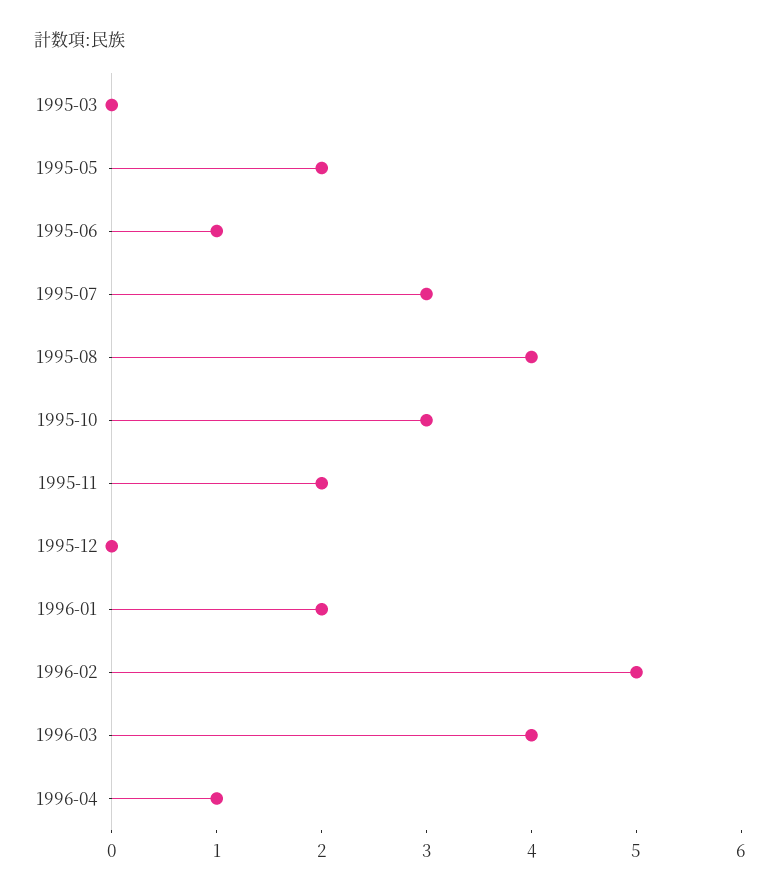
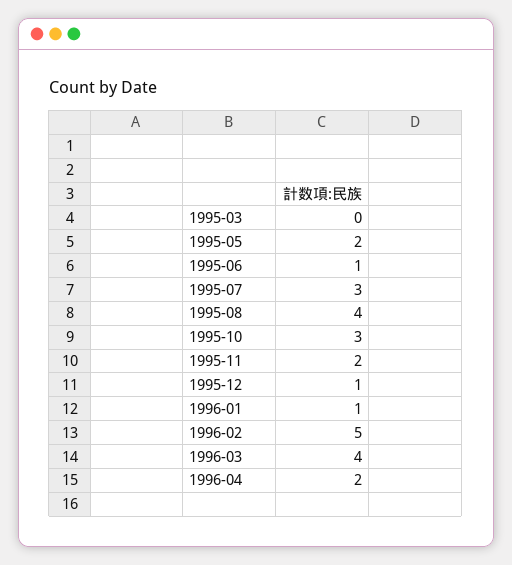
  {
    "1995-03": 0,
    "1995-05": 2,
    "1995-06": 1,
    "1995-07": 3,
    "1995-08": 4,
    "1995-10": 3,
    "1995-11": 2,
-   "1995-12": 0,
+   "1995-12": 1,
-   "1996-01": 2,
+   "1996-01": 1,
    "1996-02": 5,
    "1996-03": 4,
-   "1996-04": 1
+   "1996-04": 2
  }

